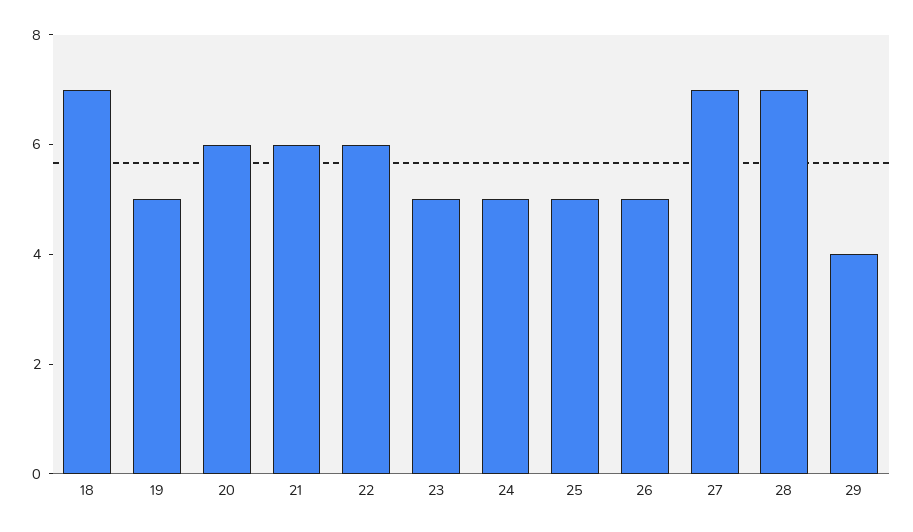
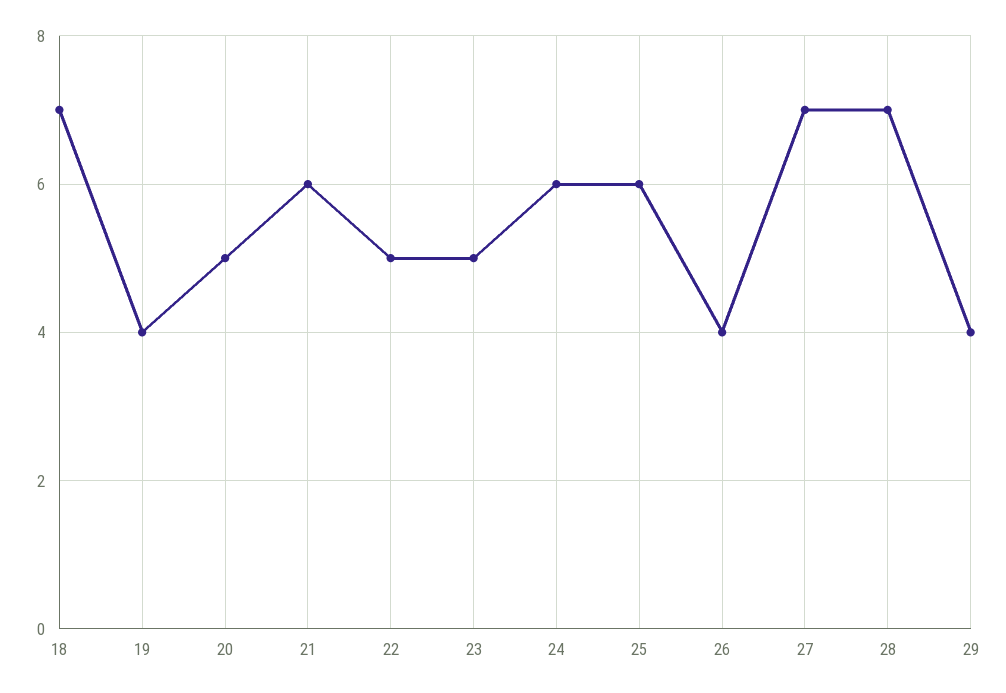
  {
    "18": 7,
-   "19": 5,
+   "19": 4,
-   "20": 6,
+   "20": 5,
    "21": 6,
-   "22": 6,
+   "22": 5,
    "23": 5,
-   "24": 5,
+   "24": 6,
-   "25": 5,
+   "25": 6,
-   "26": 5,
+   "26": 4,
    "27": 7,
    "28": 7,
    "29": 4
  }

